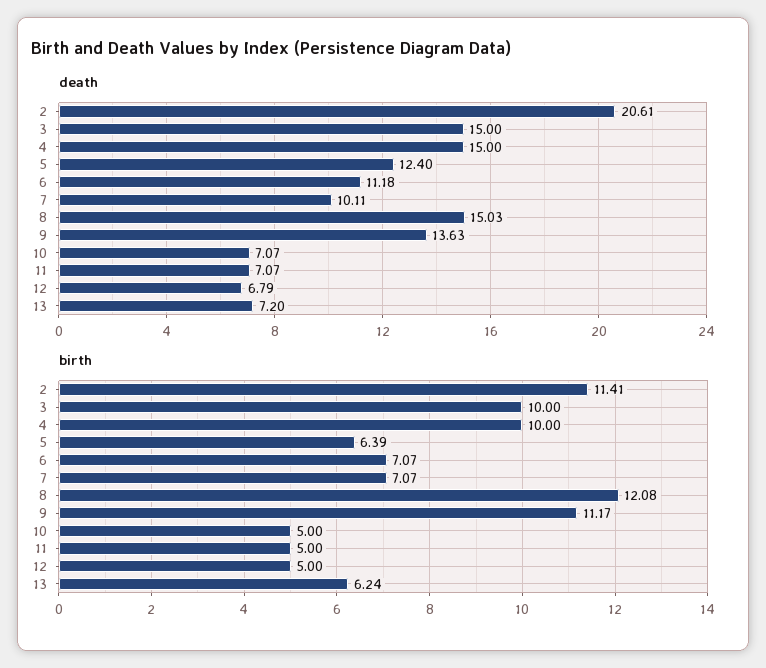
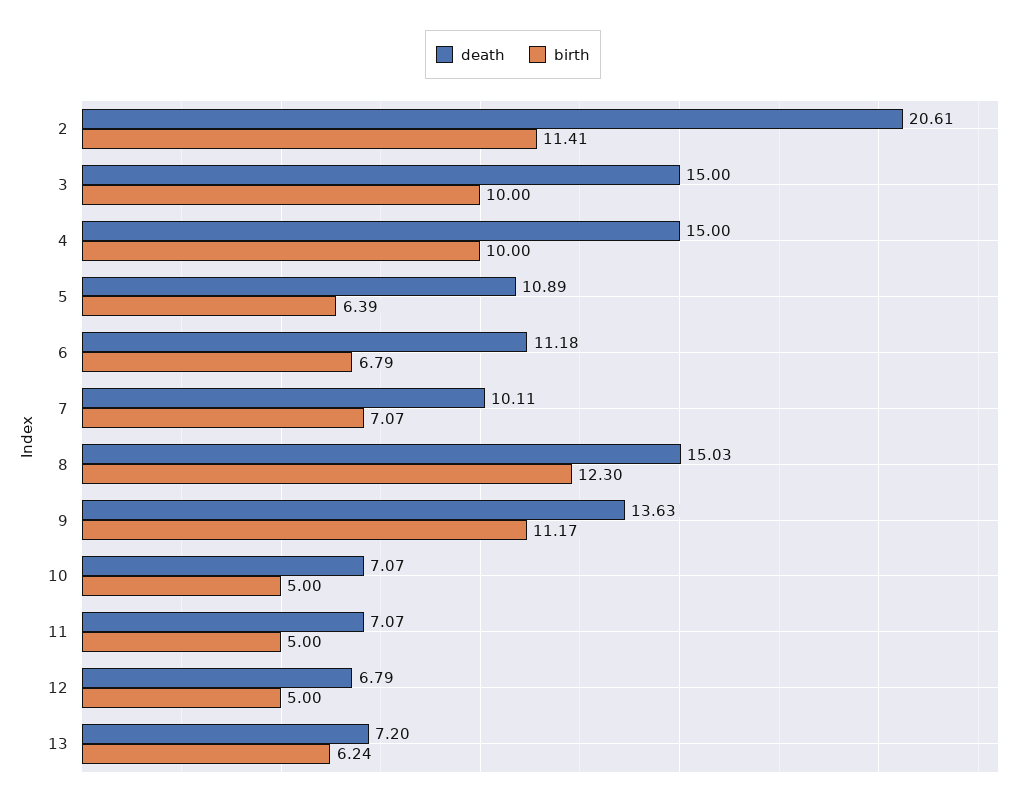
  {
    "death": {
      "2": 20.61,
      "3": 15,
      "4": 15,
-     "5": 12.4,
+     "5": 10.89,
      "6": 11.18,
      "7": 10.11,
      "8": 15.03,
      "9": 13.63,
      "10": 7.07,
      "11": 7.07,
      "12": 6.79,
      "13": 7.2
    },
    "birth": {
      "2": 11.41,
      "3": 10,
      "4": 10,
      "5": 6.39,
-     "6": 7.07,
+     "6": 6.79,
      "7": 7.07,
-     "8": 12.08,
+     "8": 12.3,
      "9": 11.17,
      "10": 5,
      "11": 5,
      "12": 5,
      "13": 6.24
    }
  }

